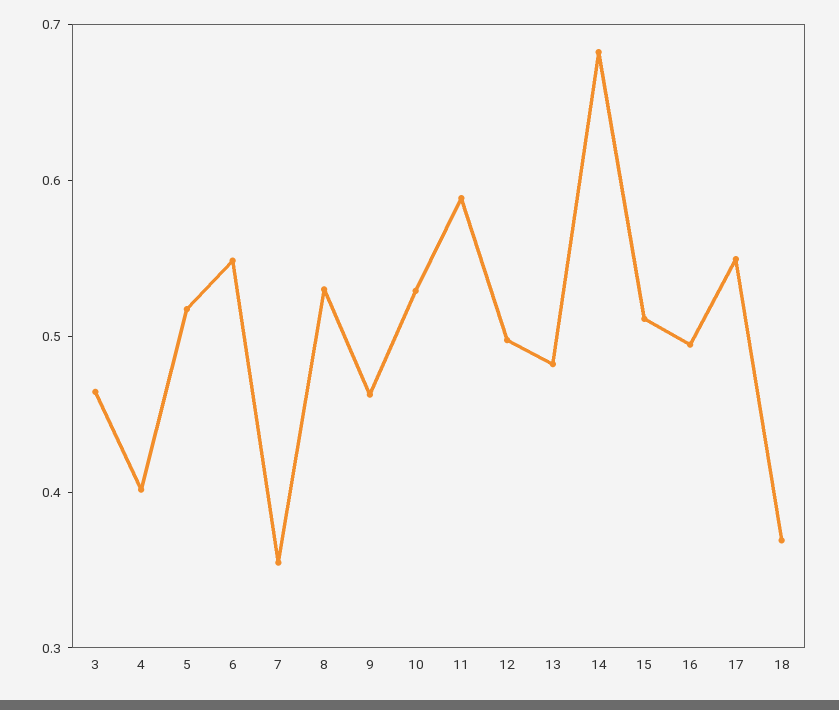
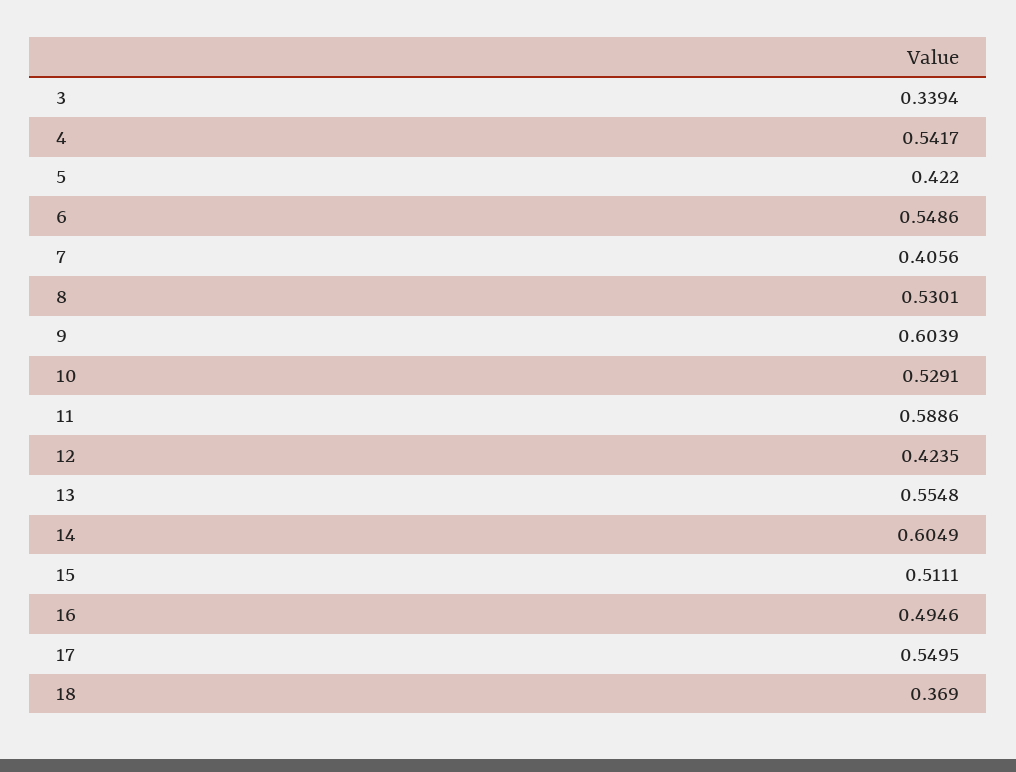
  {
-   "3": 0.46,
+   "3": 0.3394,
-   "4": 0.4,
+   "4": 0.5417,
-   "5": 0.52,
+   "5": 0.422,
    "6": 0.5486,
-   "7": 0.36,
+   "7": 0.4056,
    "8": 0.5301,
-   "9": 0.46,
+   "9": 0.6039,
    "10": 0.5291,
    "11": 0.5886,
-   "12": 0.5,
+   "12": 0.4235,
-   "13": 0.48,
+   "13": 0.5548,
-   "14": 0.68,
+   "14": 0.6049,
    "15": 0.5111,
    "16": 0.4946,
    "17": 0.5495,
    "18": 0.369
  }

